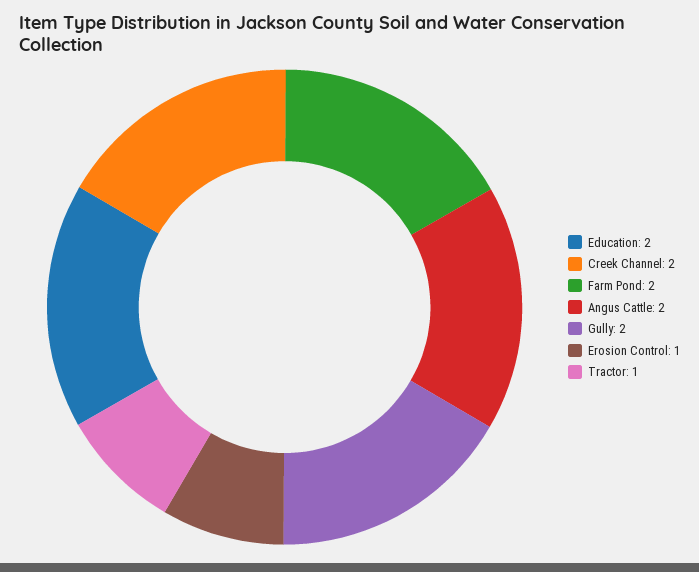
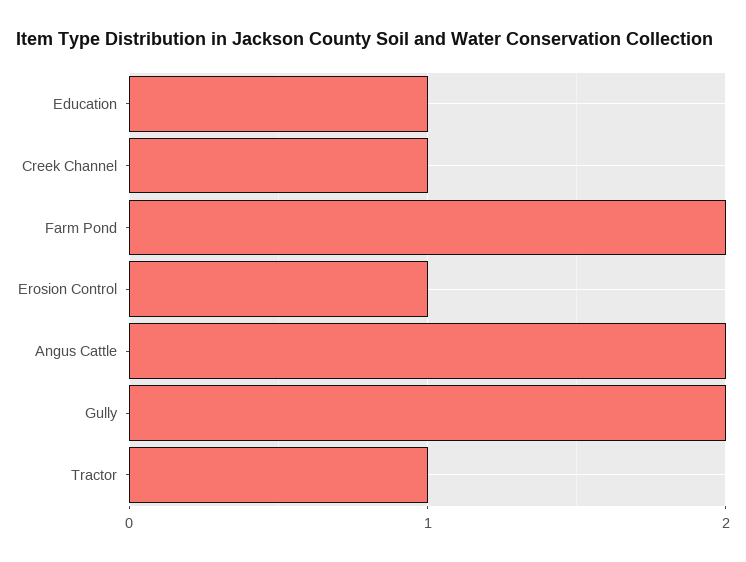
  {
-   "Education": 2,
+   "Education": 1,
-   "Creek Channel": 2,
+   "Creek Channel": 1,
    "Farm Pond": 2,
    "Angus Cattle": 2,
    "Gully": 2,
    "Erosion Control": 1,
    "Tractor": 1
  }

